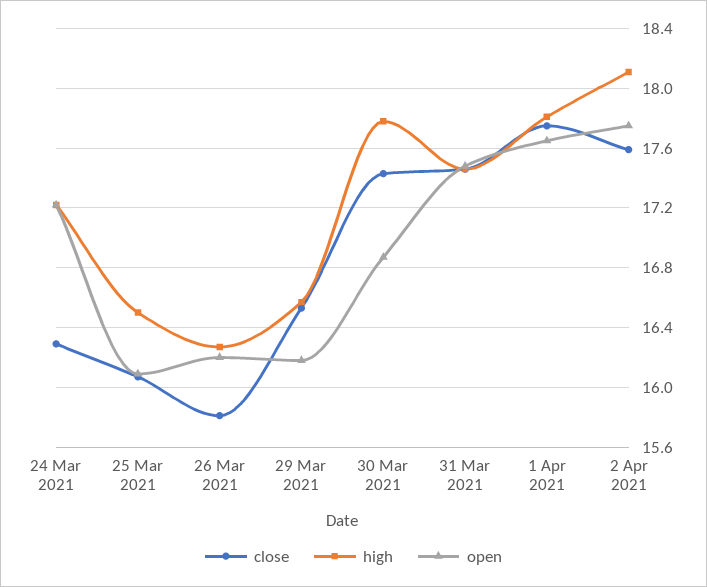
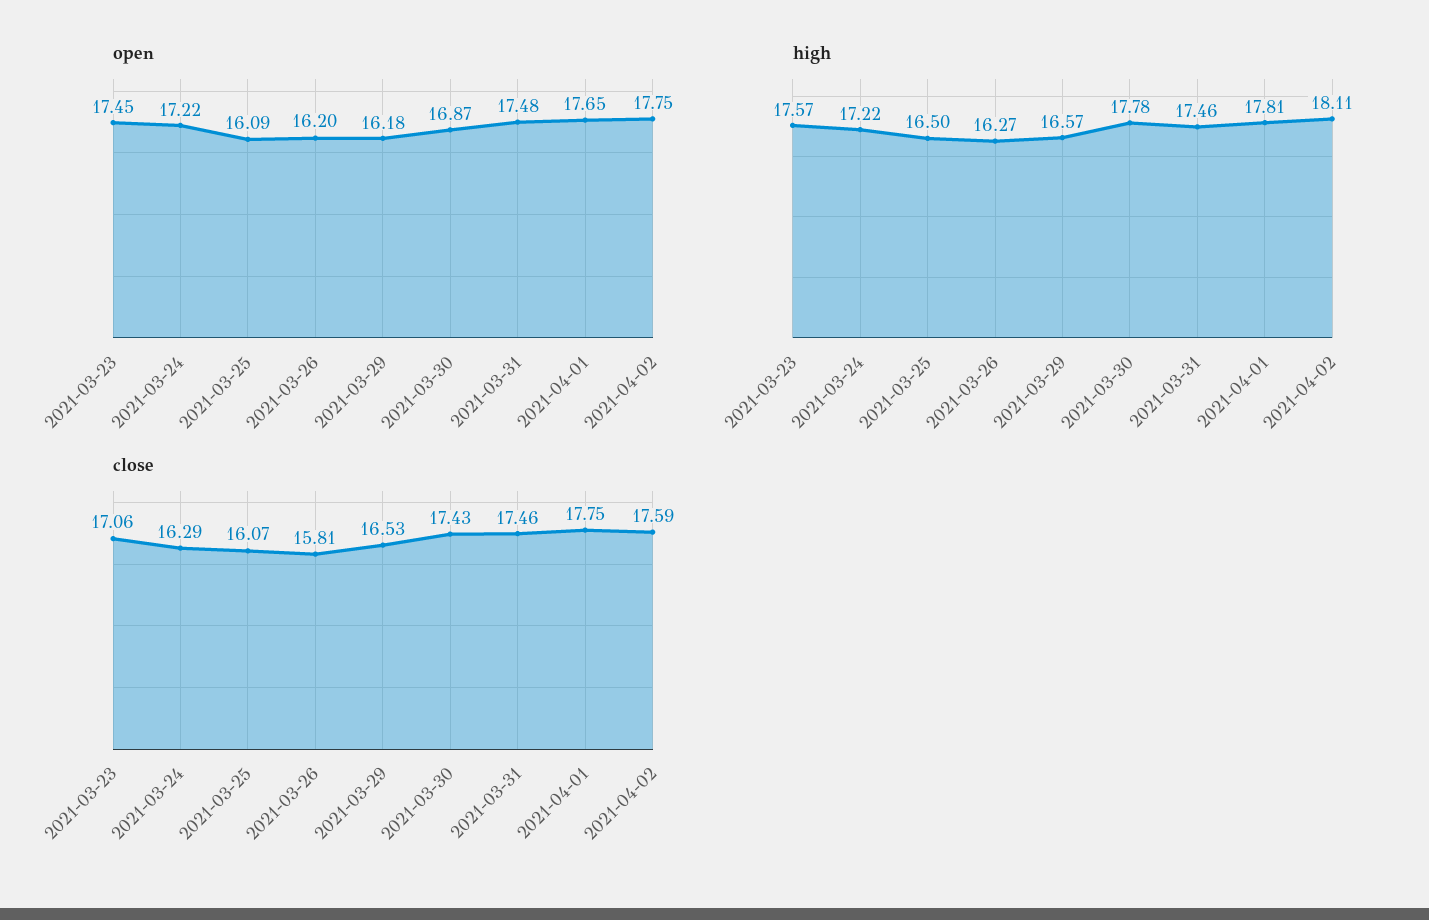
  {
    "close": {
      "24 Mar 2021": 16.29,
      "25 Mar 2021": 16.07,
      "26 Mar 2021": 15.81,
      "29 Mar 2021": 16.53,
      "30 Mar 2021": 17.43,
      "31 Mar 2021": 17.46,
      "1 Apr 2021": 17.75,
-     "2 Apr 2021": 17.59
+     "2 Apr 2021": 17.59,
+     "2021-03-23": 17.06
    },
    "high": {
      "24 Mar 2021": 17.22,
      "25 Mar 2021": 16.5,
      "26 Mar 2021": 16.27,
      "29 Mar 2021": 16.57,
      "30 Mar 2021": 17.78,
      "31 Mar 2021": 17.46,
      "1 Apr 2021": 17.81,
-     "2 Apr 2021": 18.11
+     "2 Apr 2021": 18.11,
+     "2021-03-23": 17.57
    },
    "open": {
      "24 Mar 2021": 17.22,
      "25 Mar 2021": 16.09,
      "26 Mar 2021": 16.2,
      "29 Mar 2021": 16.18,
      "30 Mar 2021": 16.87,
      "31 Mar 2021": 17.48,
      "1 Apr 2021": 17.65,
-     "2 Apr 2021": 17.75
+     "2 Apr 2021": 17.75,
+     "2021-03-23": 17.45
    }
  }

